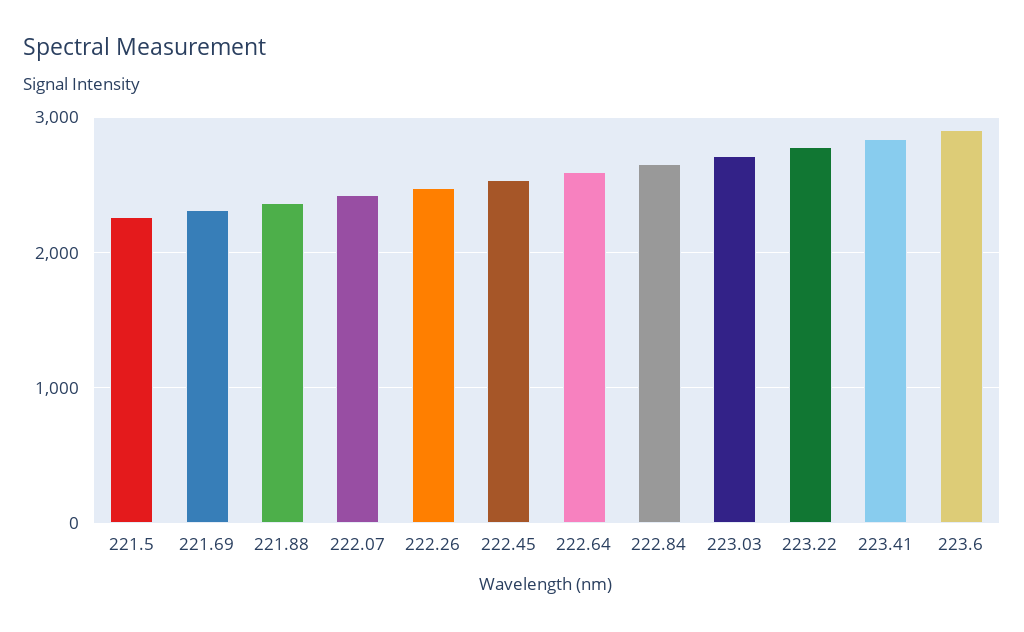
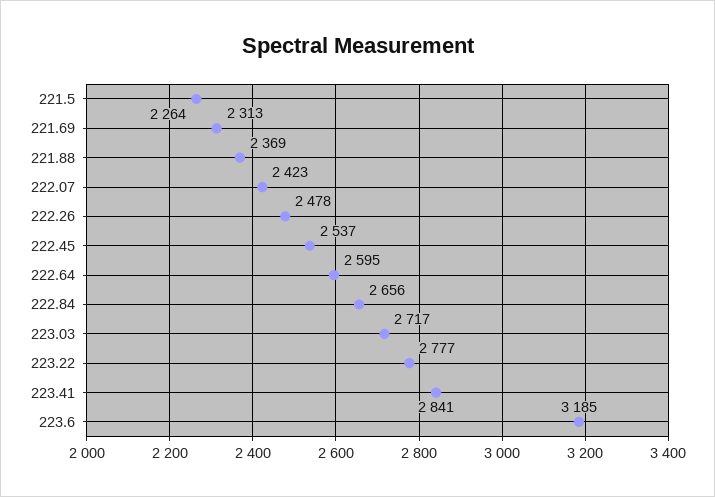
  {
    "221.5": 2264,
    "221.69": 2313,
    "221.88": 2369,
    "222.07": 2423,
    "222.26": 2478,
    "222.45": 2537,
    "222.64": 2595,
    "222.84": 2656,
    "223.03": 2717,
    "223.22": 2777,
    "223.41": 2841,
-   "223.6": 2900
+   "223.6": 3185
  }

